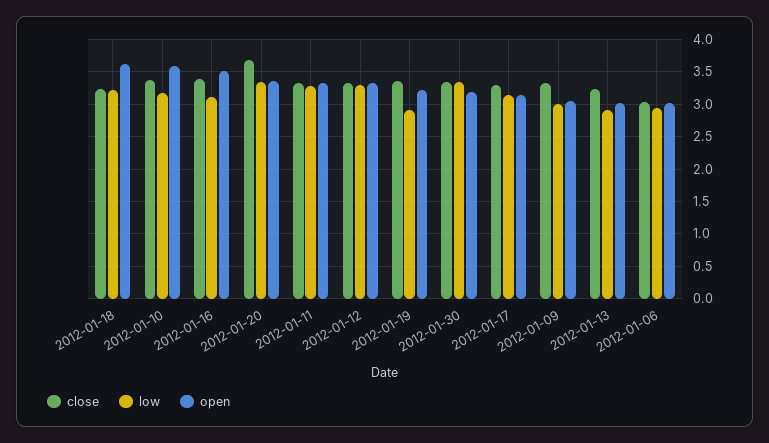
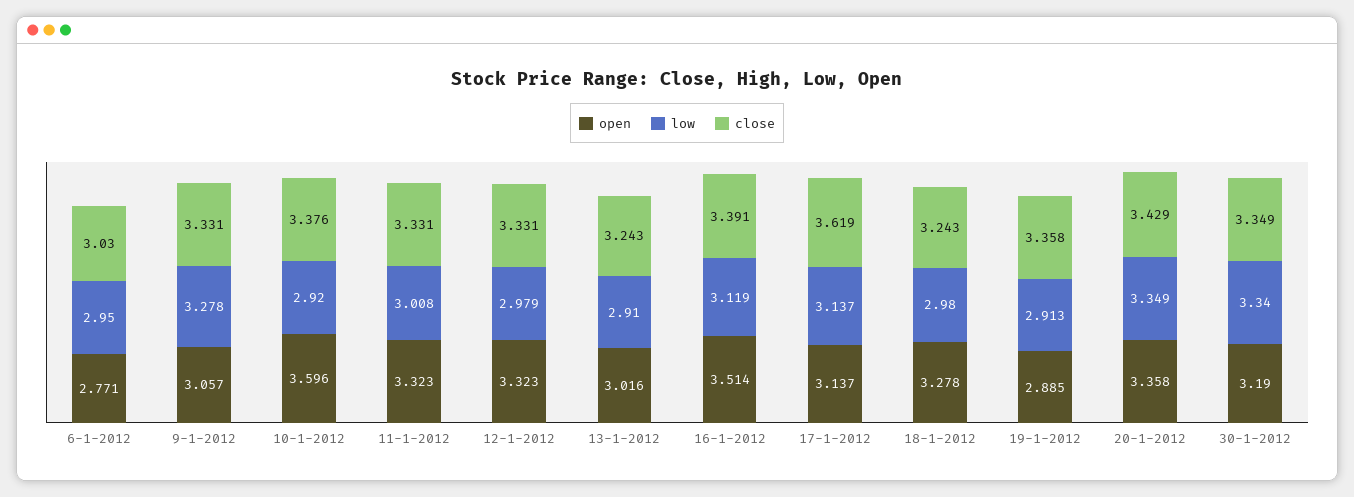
  {
    "close": {
      "2012-01-18": 3.243,
      "2012-01-10": 3.376,
      "2012-01-16": 3.391,
-     "2012-01-20": 3.7,
+     "2012-01-20": 3.429,
      "2012-01-11": 3.331,
      "2012-01-12": 3.331,
      "2012-01-19": 3.358,
      "2012-01-30": 3.349,
-     "2012-01-17": 3.3,
+     "2012-01-17": 3.619,
      "2012-01-09": 3.331,
      "2012-01-13": 3.243,
      "2012-01-06": 3.03
    },
    "low": {
-     "2012-01-18": 3.2,
+     "2012-01-18": 2.98,
-     "2012-01-10": 3.2,
+     "2012-01-10": 2.92,
      "2012-01-16": 3.119,
      "2012-01-20": 3.349,
-     "2012-01-11": 3.3,
+     "2012-01-11": 3.008,
-     "2012-01-12": 3.3,
+     "2012-01-12": 2.979,
      "2012-01-19": 2.913,
      "2012-01-30": 3.34,
      "2012-01-17": 3.137,
-     "2012-01-09": 3,
+     "2012-01-09": 3.278,
      "2012-01-13": 2.91,
      "2012-01-06": 2.95
    },
    "open": {
-     "2012-01-18": 3.6,
+     "2012-01-18": 3.278,
      "2012-01-10": 3.596,
      "2012-01-16": 3.514,
      "2012-01-20": 3.358,
      "2012-01-11": 3.323,
      "2012-01-12": 3.323,
-     "2012-01-19": 3.2,
+     "2012-01-19": 2.885,
      "2012-01-30": 3.19,
      "2012-01-17": 3.137,
      "2012-01-09": 3.057,
      "2012-01-13": 3.016,
-     "2012-01-06": 3
+     "2012-01-06": 2.771
    }
  }

